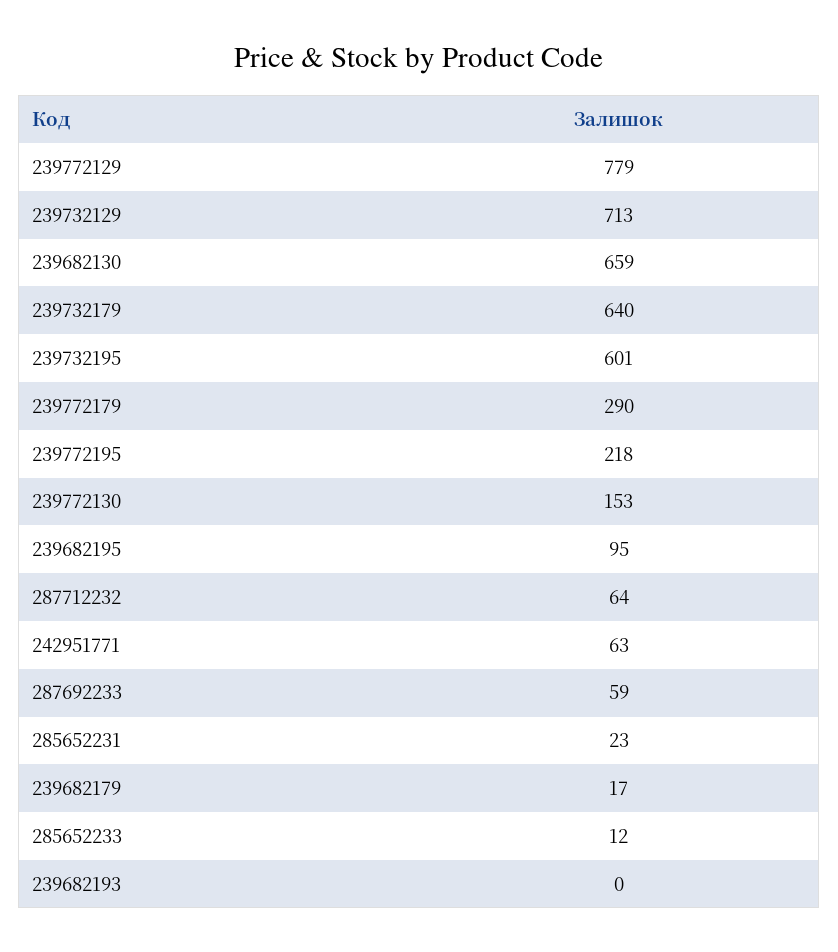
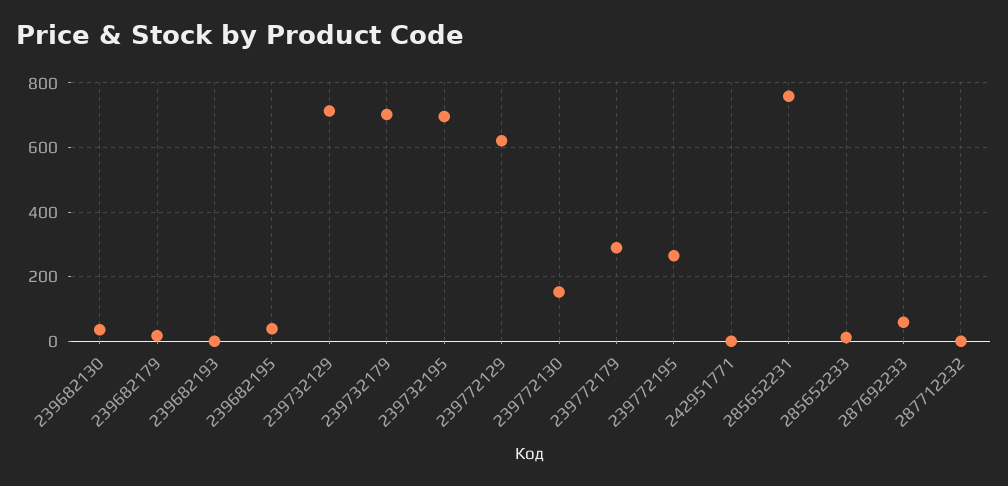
  {
-   "239772129": 779,
+   "239772129": 620,
    "239732129": 713,
-   "239682130": 659,
+   "239682130": 40,
-   "239732179": 640,
+   "239732179": 700,
-   "239732195": 601,
+   "239732195": 700,
    "239772179": 290,
-   "239772195": 218,
+   "239772195": 260,
    "239772130": 153,
-   "239682195": 95,
+   "239682195": 40,
-   "287712232": 64,
+   "287712232": 0,
-   "242951771": 63,
+   "242951771": 0,
    "287692233": 59,
-   "285652231": 23,
+   "285652231": 760,
    "239682179": 17,
    "285652233": 12,
    "239682193": 0
  }

